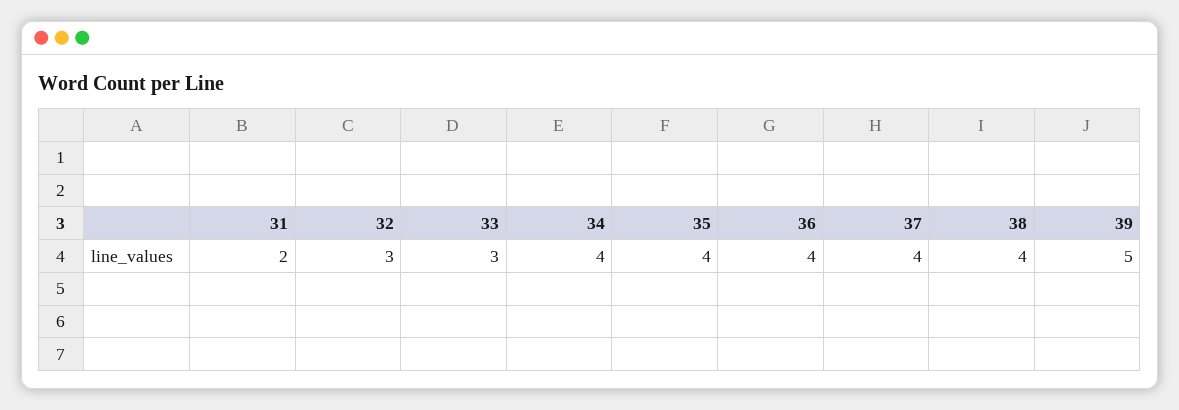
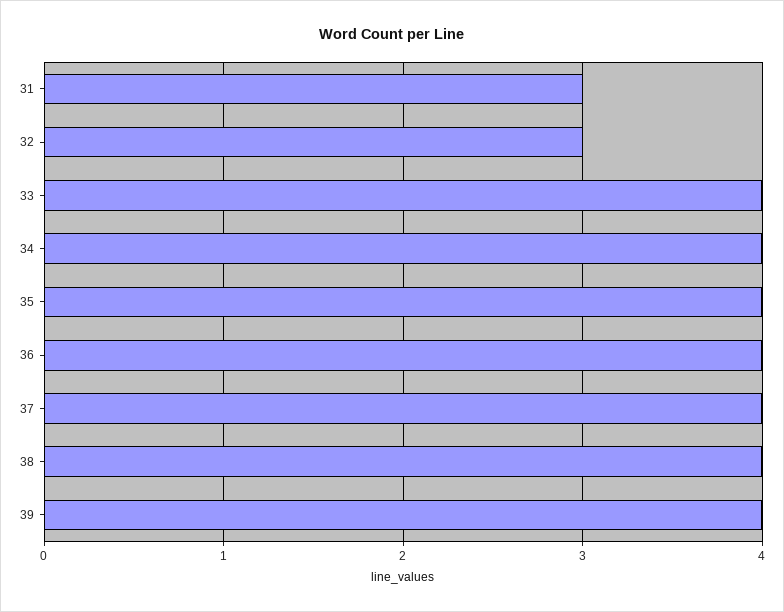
  {
-   "31": 2,
+   "31": 3,
    "32": 3,
-   "33": 3,
+   "33": 4,
    "34": 4,
    "35": 4,
    "36": 4,
    "37": 4,
    "38": 4,
-   "39": 5
+   "39": 4
  }

